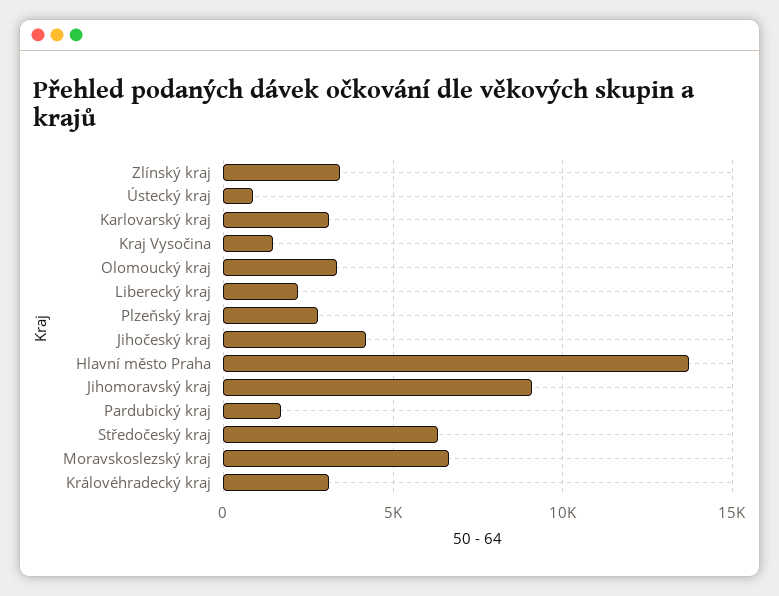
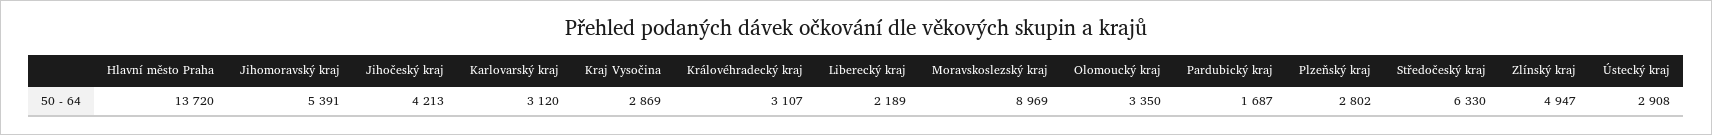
  {
-   "Zlínský kraj": 3500,
+   "Zlínský kraj": 4947,
-   "Ústecký kraj": 1000,
+   "Ústecký kraj": 2908,
    "Karlovarský kraj": 3120,
-   "Kraj Vysočina": 1500,
+   "Kraj Vysočina": 2869,
    "Olomoucký kraj": 3350,
    "Liberecký kraj": 2189,
    "Plzeňský kraj": 2802,
    "Jihočeský kraj": 4213,
    "Hlavní město Praha": 13720,
-   "Jihomoravský kraj": 9000,
+   "Jihomoravský kraj": 5391,
    "Pardubický kraj": 1687,
    "Středočeský kraj": 6330,
-   "Moravskoslezský kraj": 6500,
+   "Moravskoslezský kraj": 8969,
    "Královéhradecký kraj": 3107
  }

